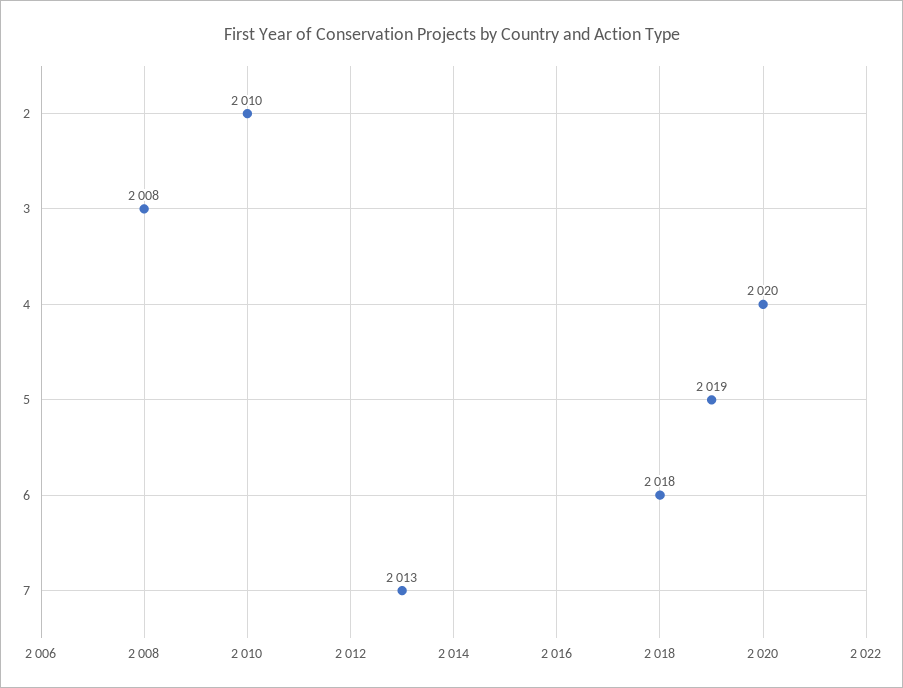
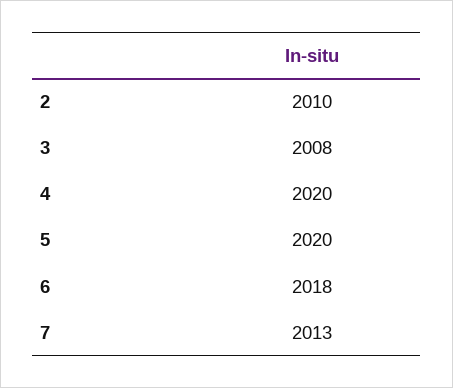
  {
    "2": 2010,
    "3": 2008,
    "4": 2020,
-   "5": 2019,
+   "5": 2020,
    "6": 2018,
    "7": 2013
  }

